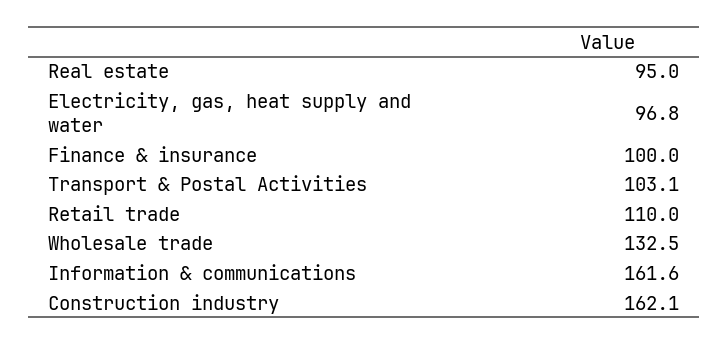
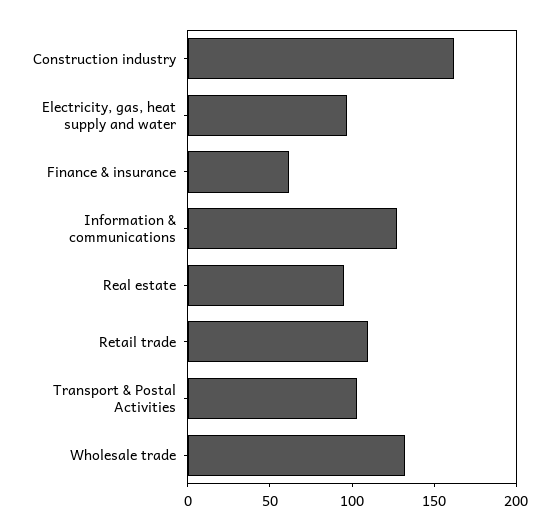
  {
    "Real estate": 95,
    "Electricity, gas, heat supply and water": 96.8,
-   "Finance & insurance": 100,
+   "Finance & insurance": 60,
    "Transport & Postal Activities": 103.1,
    "Retail trade": 110,
    "Wholesale trade": 132.5,
-   "Information & communications": 161.6,
+   "Information & communications": 130,
    "Construction industry": 162.1
  }

